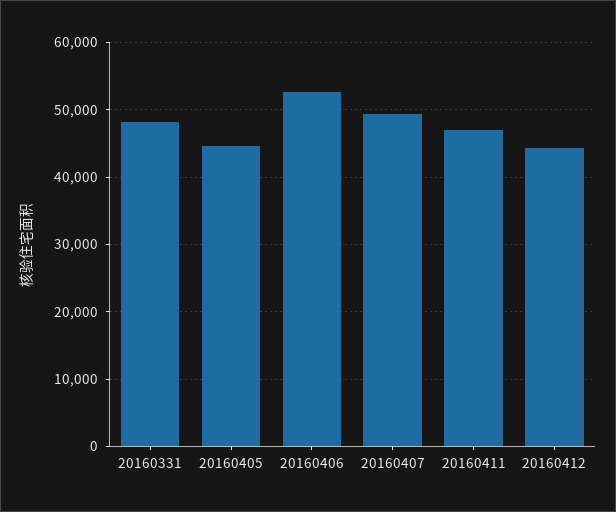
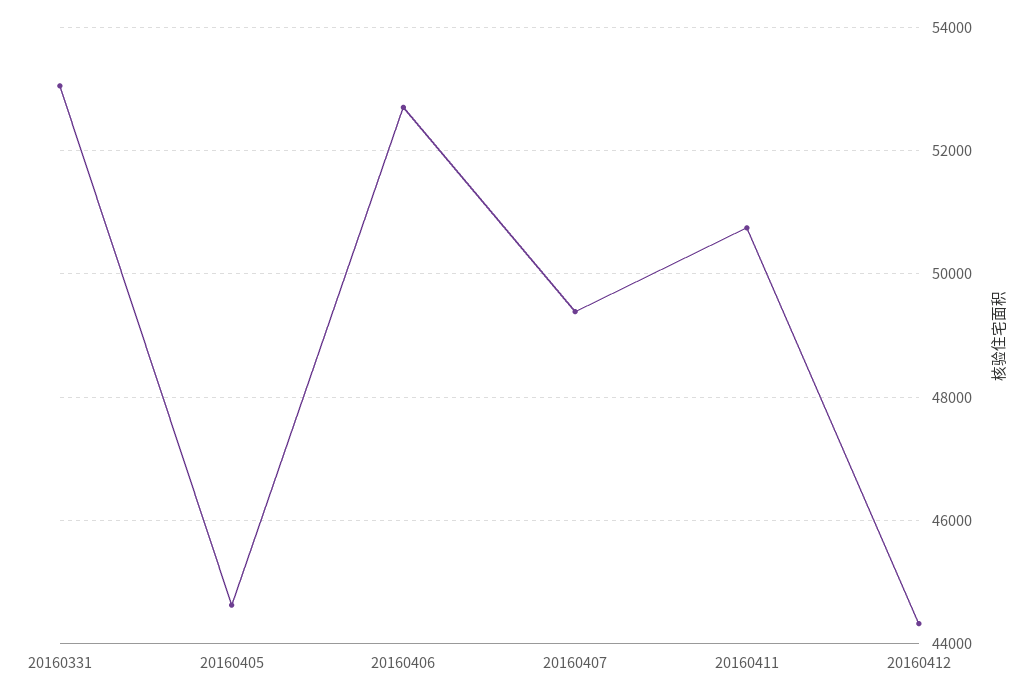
  {
-   "20160331": 48000,
+   "20160331": 53000,
    "20160405": 44600,
    "20160406": 52800,
    "20160407": 49400,
-   "20160411": 47000,
+   "20160411": 50800,
    "20160412": 44400
  }

